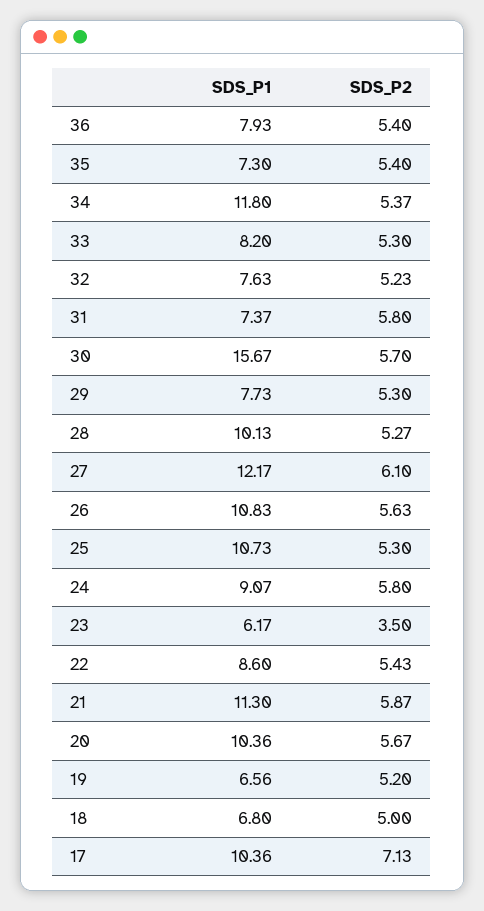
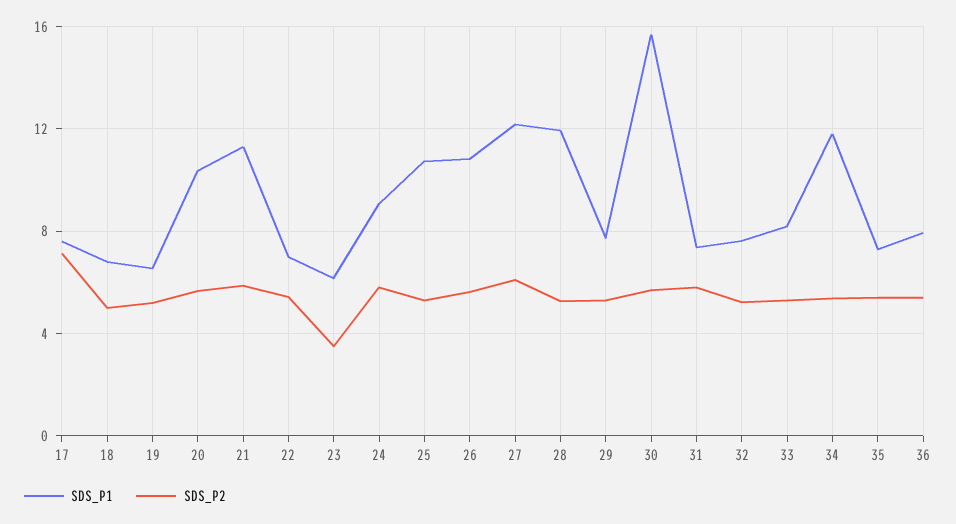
  {
    "SDS_P1": {
      "36": 7.93,
      "35": 7.3,
      "34": 11.8,
      "33": 8.2,
      "32": 7.63,
      "31": 7.37,
      "30": 15.67,
      "29": 7.73,
-     "28": 10.13,
+     "28": 12,
      "27": 12.17,
      "26": 10.83,
      "25": 10.73,
      "24": 9.07,
      "23": 6.17,
-     "22": 8.6,
+     "22": 7,
      "21": 11.3,
      "20": 10.36,
      "19": 6.56,
      "18": 6.8,
-     "17": 10.36
+     "17": 7.5
    },
    "SDS_P2": {
      "36": 5.4,
      "35": 5.4,
      "34": 5.37,
      "33": 5.3,
      "32": 5.23,
      "31": 5.8,
      "30": 5.7,
      "29": 5.3,
      "28": 5.27,
      "27": 6.1,
      "26": 5.63,
      "25": 5.3,
      "24": 5.8,
      "23": 3.5,
      "22": 5.43,
      "21": 5.87,
      "20": 5.67,
      "19": 5.2,
      "18": 5,
      "17": 7.13
    }
  }

